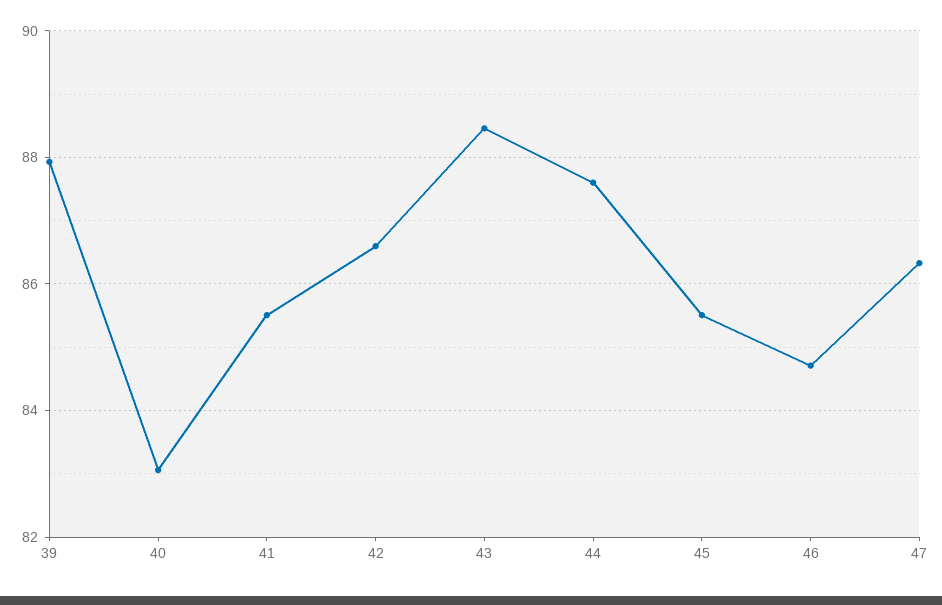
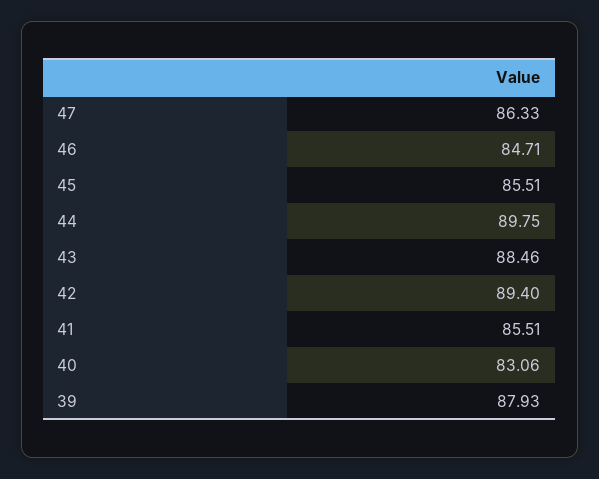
  {
    "39": 87.93,
    "40": 83.06,
    "41": 85.51,
-   "42": 86.6,
+   "42": 89.4,
    "43": 88.46,
-   "44": 87.6,
+   "44": 89.75,
    "45": 85.51,
    "46": 84.71,
    "47": 86.33
  }

